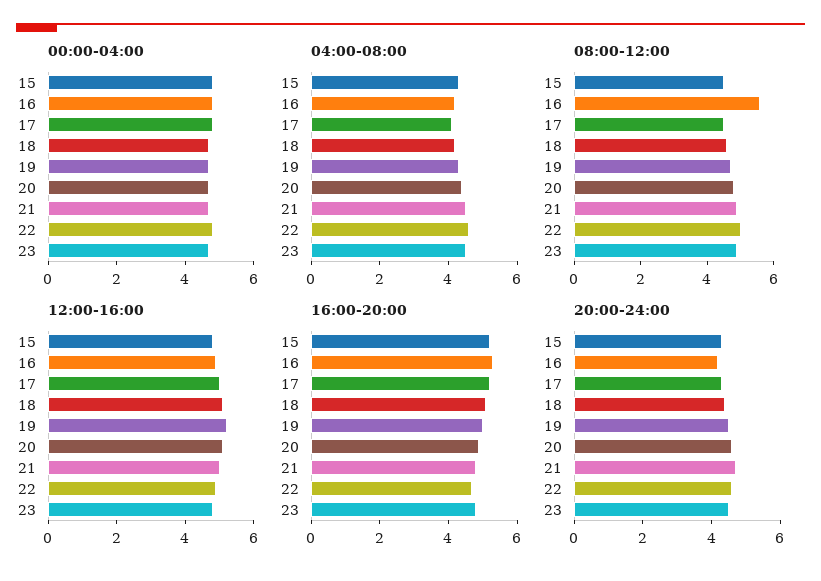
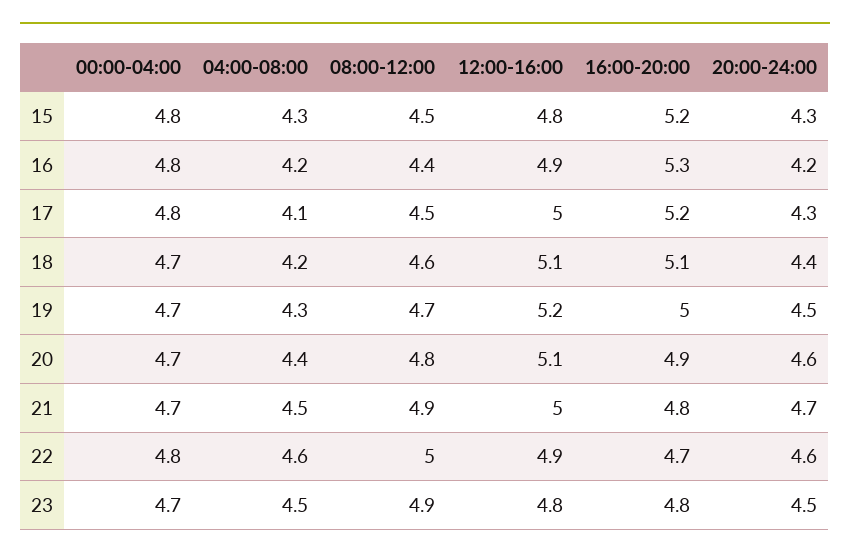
  {
    "00:00-04:00": {
      "15": 4.8,
      "16": 4.8,
      "17": 4.8,
      "18": 4.7,
      "19": 4.7,
      "20": 4.7,
      "21": 4.7,
      "22": 4.8,
      "23": 4.7
    },
    "04:00-08:00": {
      "15": 4.3,
      "16": 4.2,
      "17": 4.1,
      "18": 4.2,
      "19": 4.3,
      "20": 4.4,
      "21": 4.5,
      "22": 4.6,
      "23": 4.5
    },
    "08:00-12:00": {
      "15": 4.5,
-     "16": 5.5,
+     "16": 4.4,
      "17": 4.5,
      "18": 4.6,
      "19": 4.7,
      "20": 4.8,
      "21": 4.9,
      "22": 5,
      "23": 4.9
    },
    "12:00-16:00": {
      "15": 4.8,
      "16": 4.9,
      "17": 5,
      "18": 5.1,
      "19": 5.2,
      "20": 5.1,
      "21": 5,
      "22": 4.9,
      "23": 4.8
    },
    "16:00-20:00": {
      "15": 5.2,
      "16": 5.3,
      "17": 5.2,
      "18": 5.1,
      "19": 5,
      "20": 4.9,
      "21": 4.8,
      "22": 4.7,
      "23": 4.8
    },
    "20:00-24:00": {
      "15": 4.3,
      "16": 4.2,
      "17": 4.3,
      "18": 4.4,
      "19": 4.5,
      "20": 4.6,
      "21": 4.7,
      "22": 4.6,
      "23": 4.5
    }
  }

